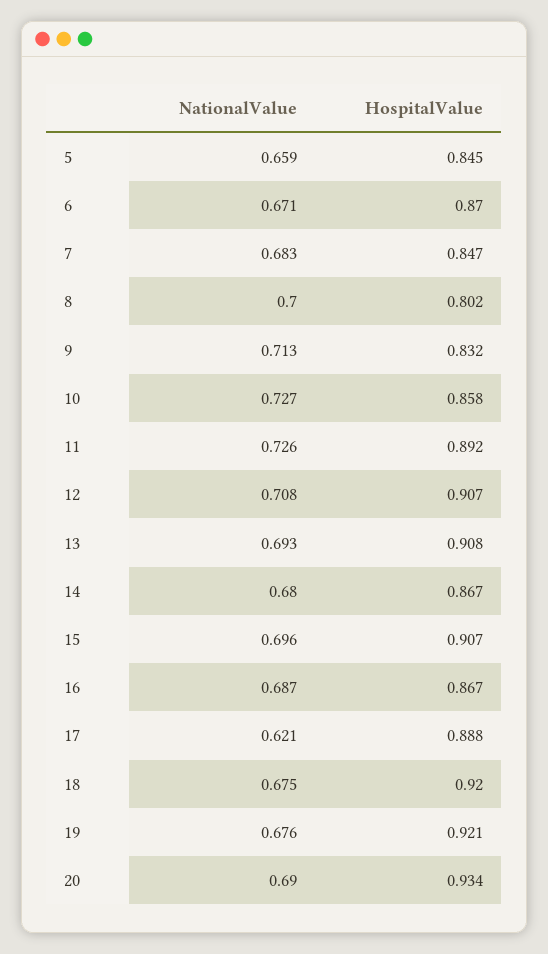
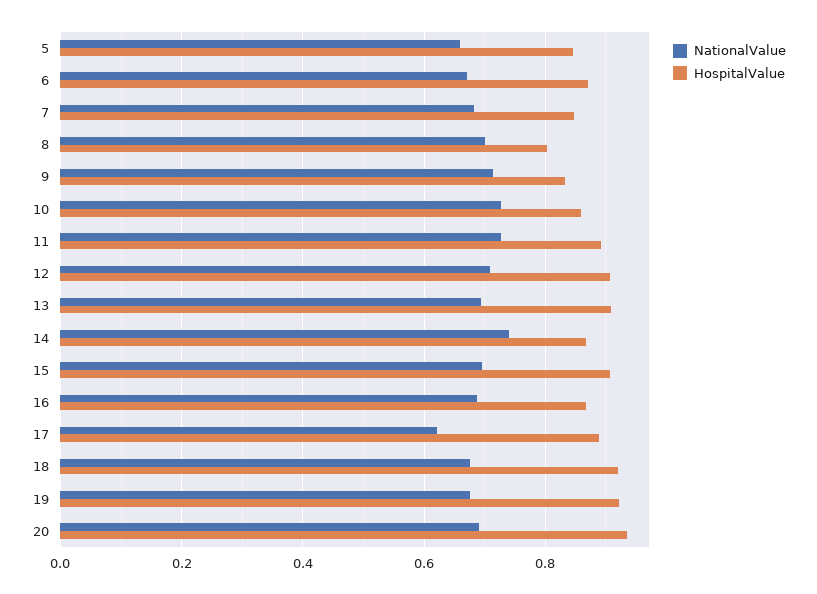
  {
    "NationalValue": {
      "5": 0.659,
      "6": 0.671,
      "7": 0.683,
      "8": 0.7,
      "9": 0.713,
      "10": 0.727,
      "11": 0.726,
      "12": 0.708,
      "13": 0.693,
-     "14": 0.68,
+     "14": 0.74,
      "15": 0.696,
      "16": 0.687,
      "17": 0.621,
      "18": 0.675,
      "19": 0.676,
      "20": 0.69
    },
    "HospitalValue": {
      "5": 0.845,
      "6": 0.87,
      "7": 0.847,
      "8": 0.802,
      "9": 0.832,
      "10": 0.858,
      "11": 0.892,
      "12": 0.907,
      "13": 0.908,
      "14": 0.867,
      "15": 0.907,
      "16": 0.867,
      "17": 0.888,
      "18": 0.92,
      "19": 0.921,
      "20": 0.934
    }
  }

